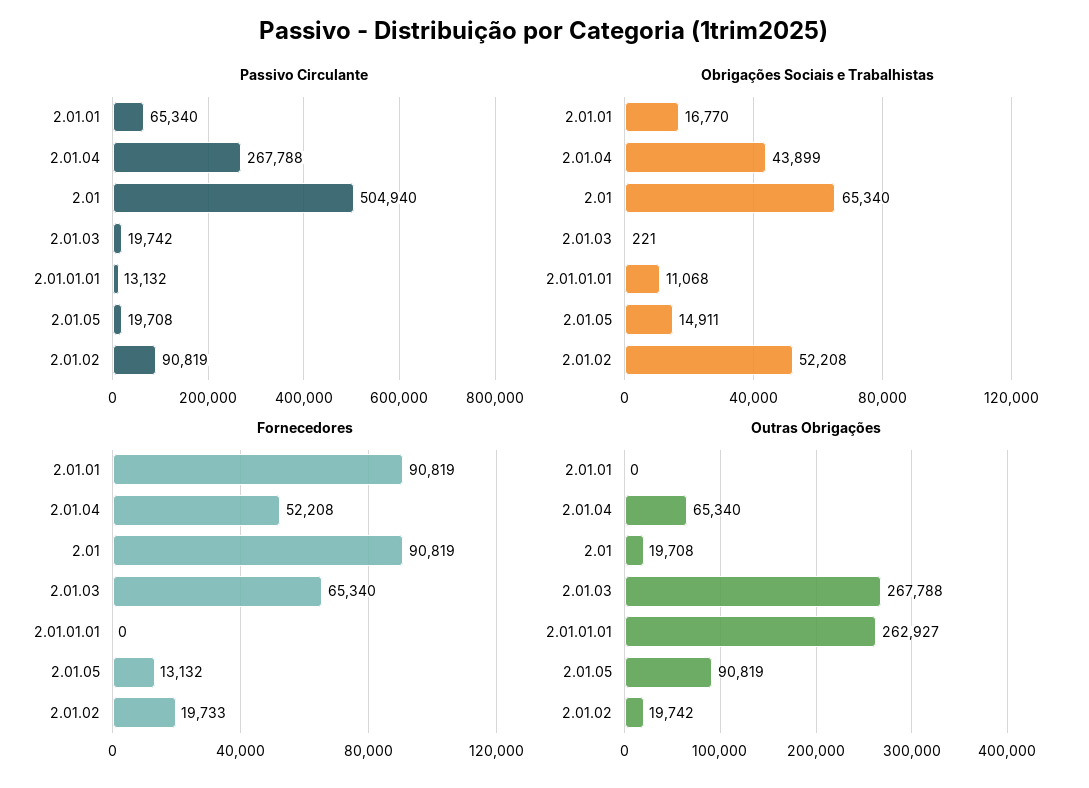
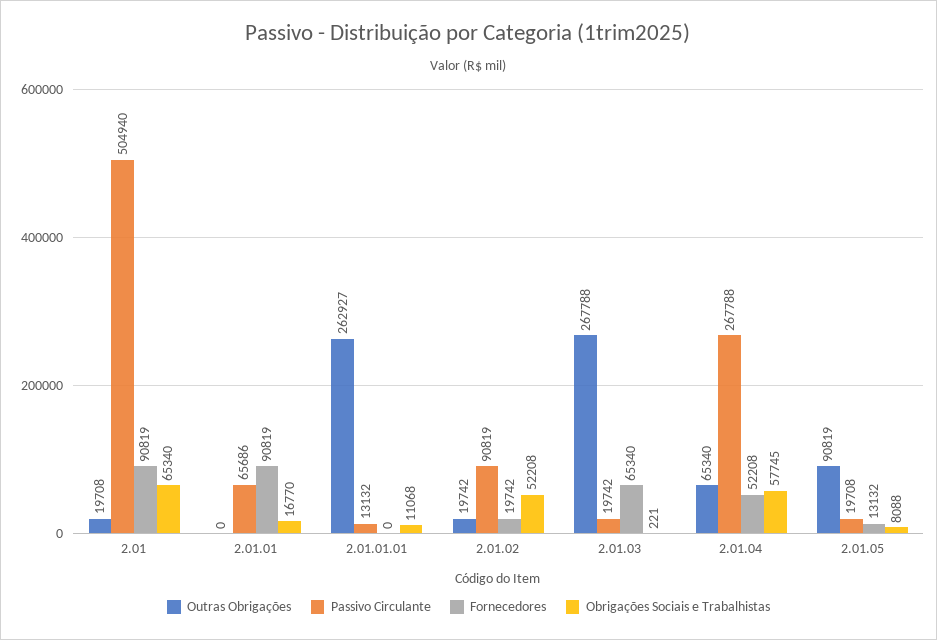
  {
    "Passivo Circulante": {
-     "2.01.01": 65340,
+     "2.01.01": 65686,
      "2.01.04": 267788,
      "2.01": 504940,
      "2.01.03": 19742,
      "2.01.01.01": 13132,
      "2.01.05": 19708,
      "2.01.02": 90819
    },
    "Obrigações Sociais e Trabalhistas": {
      "2.01.01": 16770,
-     "2.01.04": 43899,
+     "2.01.04": 57745,
      "2.01": 65340,
      "2.01.03": 221,
      "2.01.01.01": 11068,
-     "2.01.05": 14911,
+     "2.01.05": 8088,
      "2.01.02": 52208
    },
    "Fornecedores": {
      "2.01.01": 90819,
      "2.01.04": 52208,
      "2.01": 90819,
      "2.01.03": 65340,
      "2.01.01.01": 0,
      "2.01.05": 13132,
-     "2.01.02": 19733
+     "2.01.02": 19742
    },
    "Outras Obrigações": {
      "2.01.01": 0,
      "2.01.04": 65340,
      "2.01": 19708,
      "2.01.03": 267788,
      "2.01.01.01": 262927,
      "2.01.05": 90819,
      "2.01.02": 19742
    }
  }

